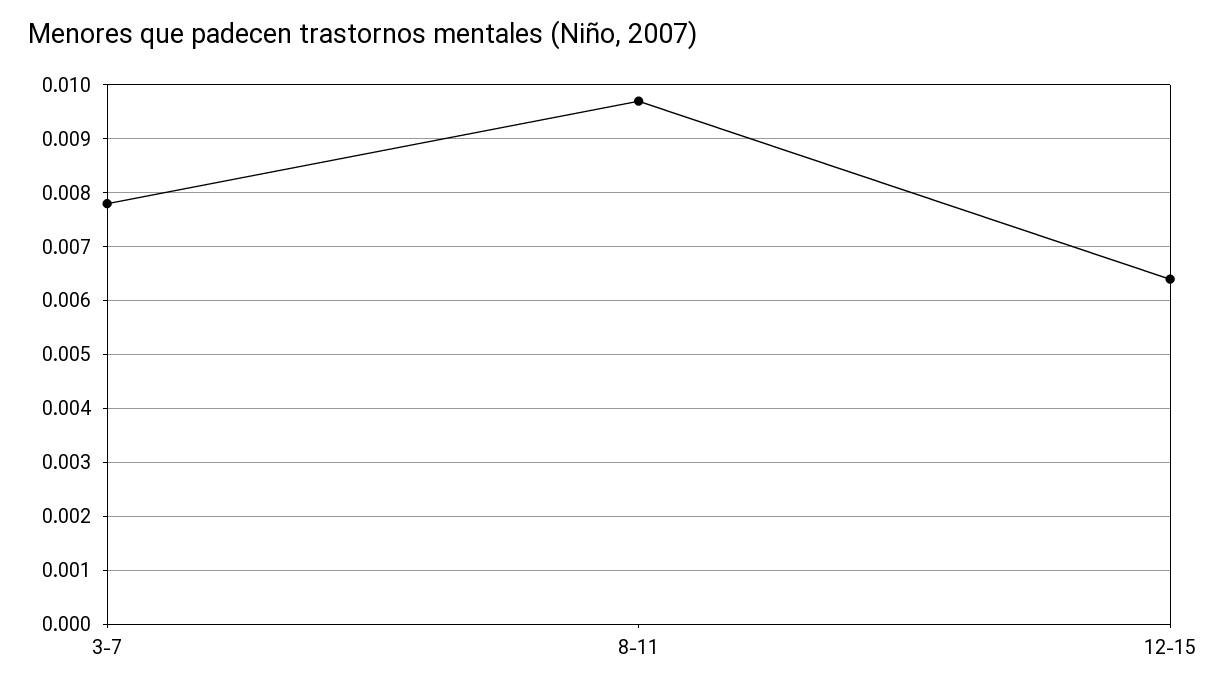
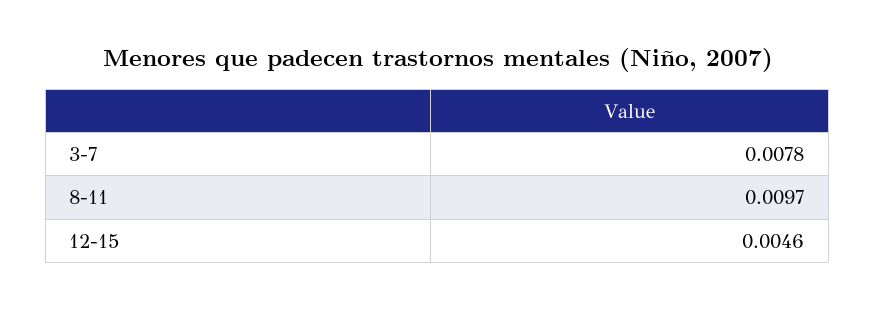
  {
    "3-7": 0.0078,
    "8-11": 0.0097,
-   "12-15": 0.0065
+   "12-15": 0.0046
  }

